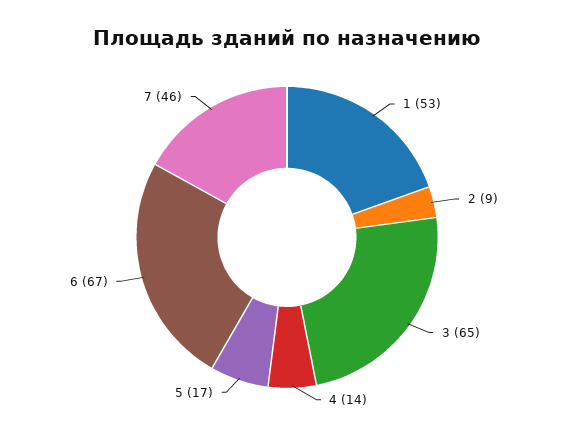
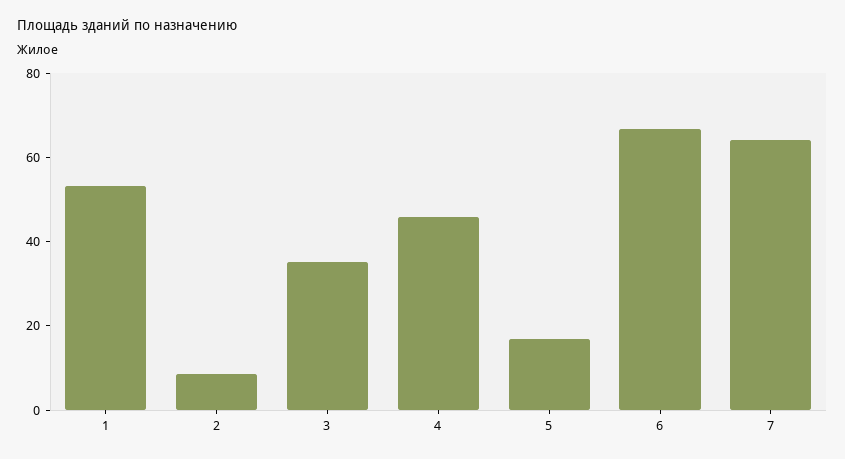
  {
    "1": 53,
    "2": 9,
-   "3": 65,
+   "3": 35,
-   "4": 14,
+   "4": 45,
    "5": 17,
    "6": 67,
-   "7": 46
+   "7": 65
  }

